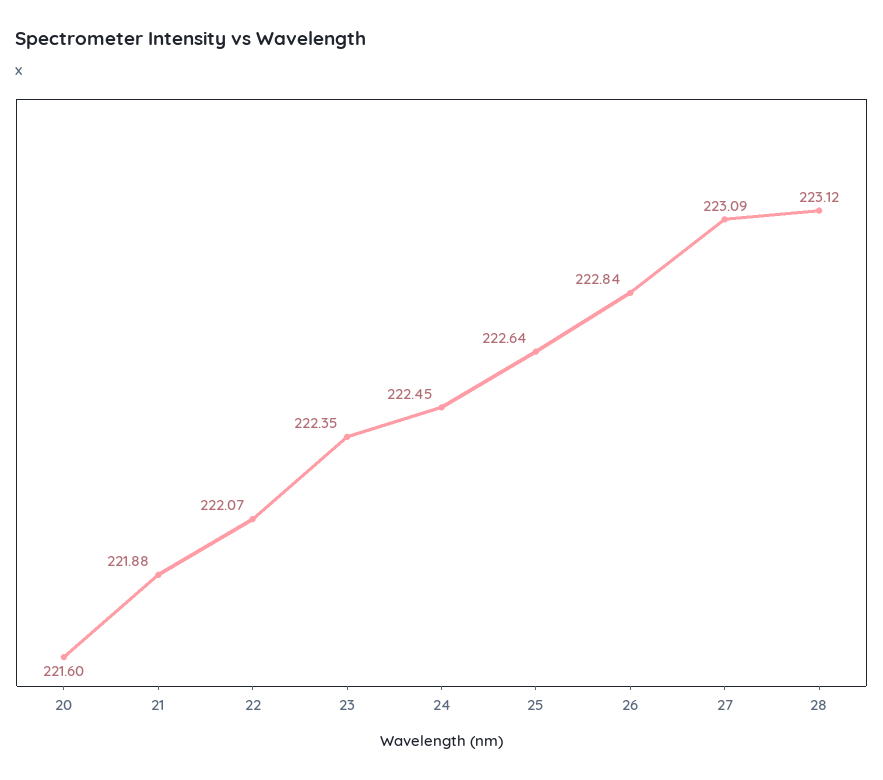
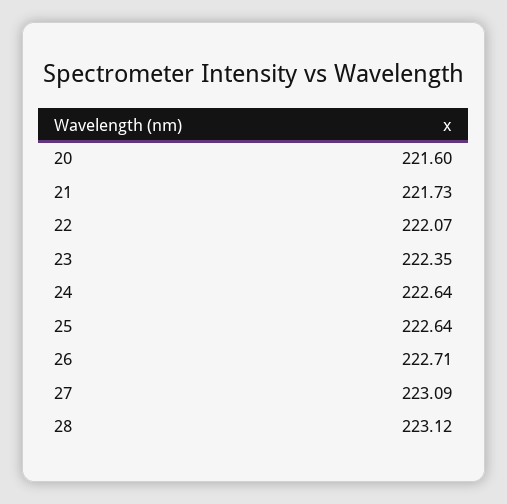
  {
    "20": 221.6,
-   "21": 221.88,
+   "21": 221.73,
    "22": 222.07,
    "23": 222.35,
-   "24": 222.45,
+   "24": 222.64,
    "25": 222.64,
-   "26": 222.84,
+   "26": 222.71,
    "27": 223.09,
    "28": 223.12
  }

